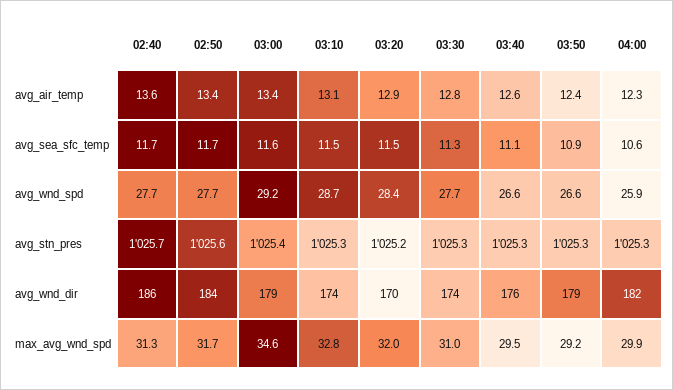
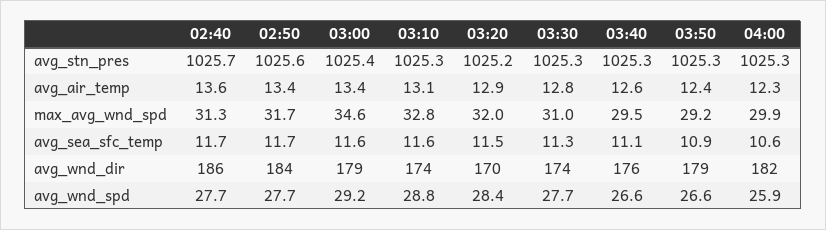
  {
    "02:40": {
      "avg_air_temp": 13.6,
      "avg_sea_sfc_temp": 11.7,
      "avg_wnd_spd": 27.7,
      "avg_stn_pres": 1025.7,
      "avg_wnd_dir": 186,
      "max_avg_wnd_spd": 31.3
    },
    "02:50": {
      "avg_air_temp": 13.4,
      "avg_sea_sfc_temp": 11.7,
      "avg_wnd_spd": 27.7,
      "avg_stn_pres": 1025.6,
      "avg_wnd_dir": 184,
      "max_avg_wnd_spd": 31.7
    },
    "03:00": {
      "avg_air_temp": 13.4,
      "avg_sea_sfc_temp": 11.6,
      "avg_wnd_spd": 29.2,
      "avg_stn_pres": 1025.4,
      "avg_wnd_dir": 179,
      "max_avg_wnd_spd": 34.6
    },
    "03:10": {
      "avg_air_temp": 13.1,
-     "avg_sea_sfc_temp": 11.5,
+     "avg_sea_sfc_temp": 11.6,
-     "avg_wnd_spd": 28.7,
+     "avg_wnd_spd": 28.8,
      "avg_stn_pres": 1025.3,
      "avg_wnd_dir": 174,
      "max_avg_wnd_spd": 32.8
    },
    "03:20": {
      "avg_air_temp": 12.9,
      "avg_sea_sfc_temp": 11.5,
      "avg_wnd_spd": 28.4,
      "avg_stn_pres": 1025.2,
      "avg_wnd_dir": 170,
      "max_avg_wnd_spd": 32
    },
    "03:30": {
      "avg_air_temp": 12.8,
      "avg_sea_sfc_temp": 11.3,
      "avg_wnd_spd": 27.7,
      "avg_stn_pres": 1025.3,
      "avg_wnd_dir": 174,
      "max_avg_wnd_spd": 31
    },
    "03:40": {
      "avg_air_temp": 12.6,
      "avg_sea_sfc_temp": 11.1,
      "avg_wnd_spd": 26.6,
      "avg_stn_pres": 1025.3,
      "avg_wnd_dir": 176,
      "max_avg_wnd_spd": 29.5
    },
    "03:50": {
      "avg_air_temp": 12.4,
      "avg_sea_sfc_temp": 10.9,
      "avg_wnd_spd": 26.6,
      "avg_stn_pres": 1025.3,
      "avg_wnd_dir": 179,
      "max_avg_wnd_spd": 29.2
    },
    "04:00": {
      "avg_air_temp": 12.3,
      "avg_sea_sfc_temp": 10.6,
      "avg_wnd_spd": 25.9,
      "avg_stn_pres": 1025.3,
      "avg_wnd_dir": 182,
      "max_avg_wnd_spd": 29.9
    }
  }

